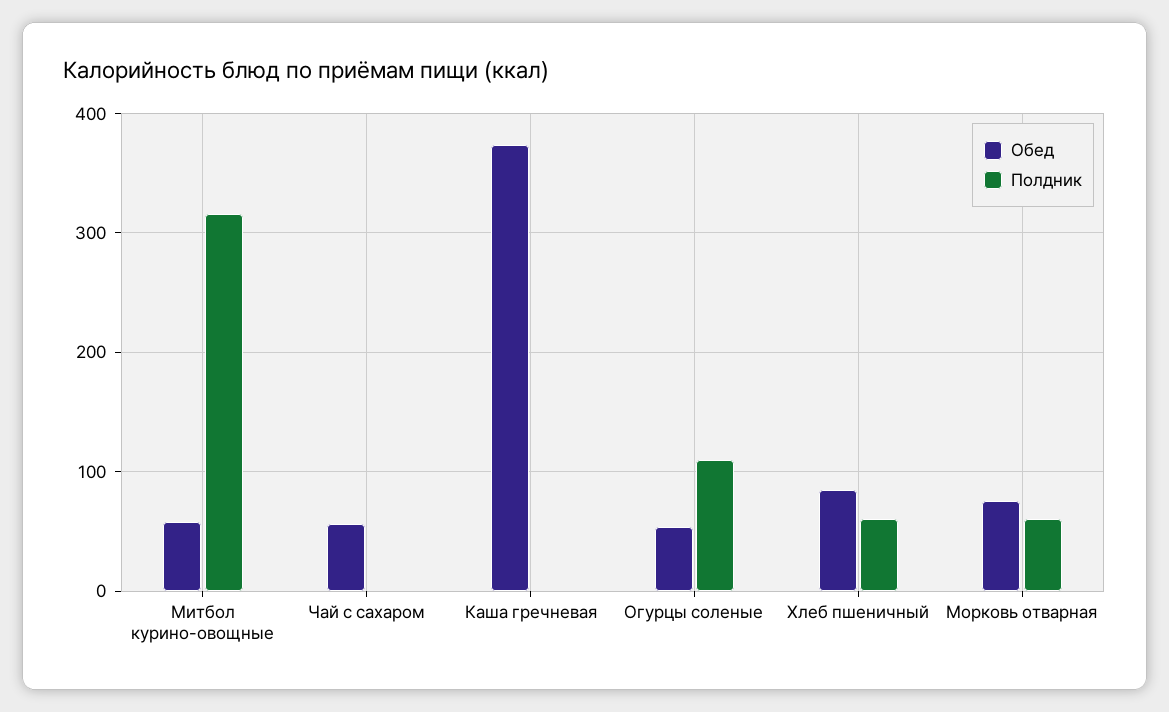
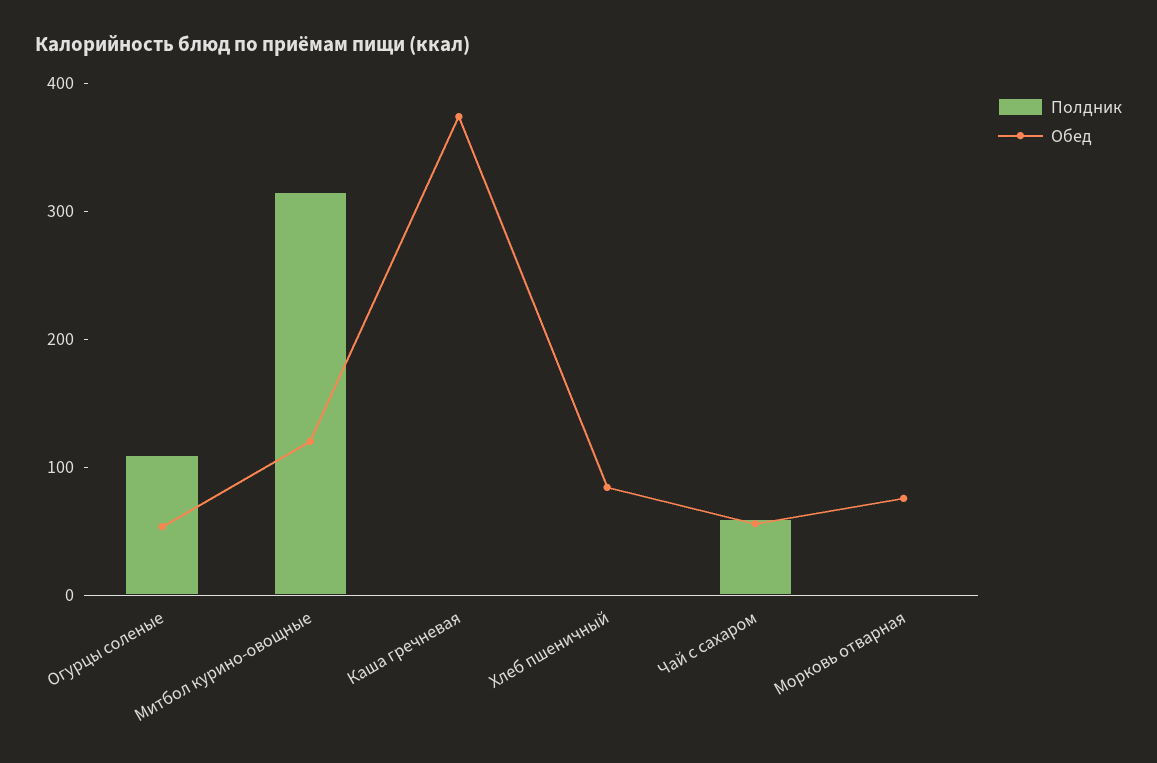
  {
    "Обед": {
-     "Митбол курино-овощные": 60,
+     "Митбол курино-овощные": 120,
      "Чай с сахаром": 60,
      "Каша гречневая": 370,
      "Огурцы соленые": 50,
      "Хлеб пшеничный": 80,
      "Морковь отварная": 80
    },
    "Полдник": {
      "Митбол курино-овощные": 320,
-     "Чай с сахаром": 0,
+     "Чай с сахаром": 60,
      "Каша гречневая": 0,
      "Огурцы соленые": 110,
-     "Хлеб пшеничный": 60,
+     "Хлеб пшеничный": 0,
-     "Морковь отварная": 60
+     "Морковь отварная": 0
    }
  }

